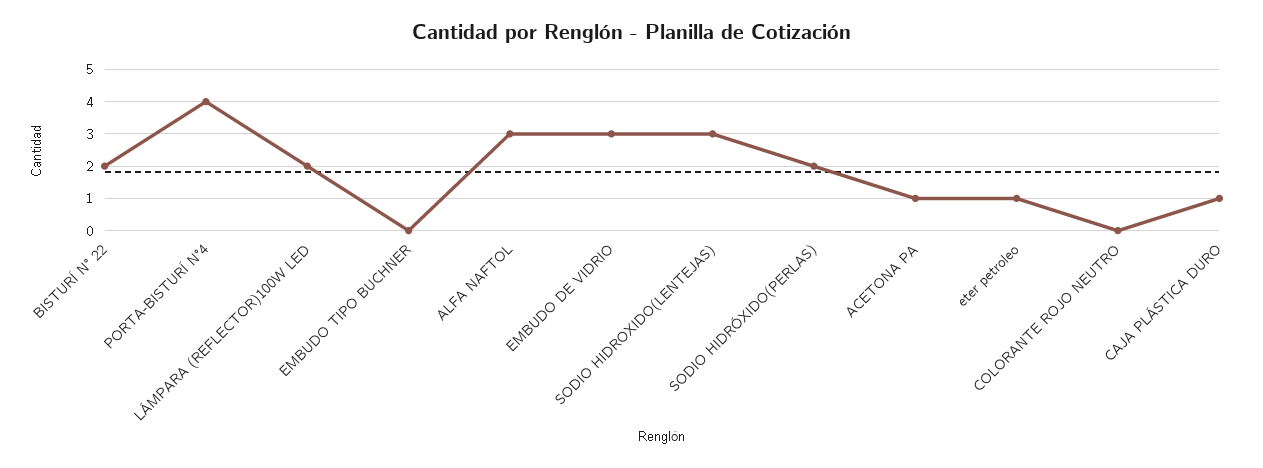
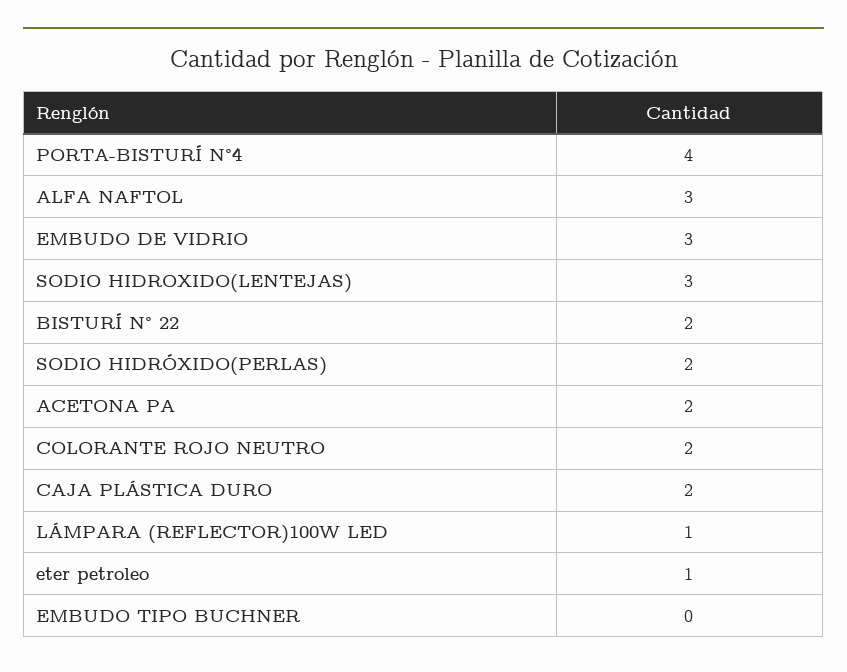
  {
    "BISTURÍ N° 22": 2,
    "PORTA-BISTURÍ N°4": 4,
-   "LÁMPARA (REFLECTOR)100W LED": 2,
+   "LÁMPARA (REFLECTOR)100W LED": 1,
    "EMBUDO TIPO BUCHNER": 0,
    "ALFA NAFTOL": 3,
    "EMBUDO DE VIDRIO": 3,
    "SODIO HIDROXIDO(LENTEJAS)": 3,
    "SODIO HIDRÓXIDO(PERLAS)": 2,
-   "ACETONA PA": 1,
+   "ACETONA PA": 2,
    "eter petroleo": 1,
-   "COLORANTE ROJO NEUTRO": 0,
+   "COLORANTE ROJO NEUTRO": 2,
-   "CAJA PLÁSTICA DURO": 1
+   "CAJA PLÁSTICA DURO": 2
  }

